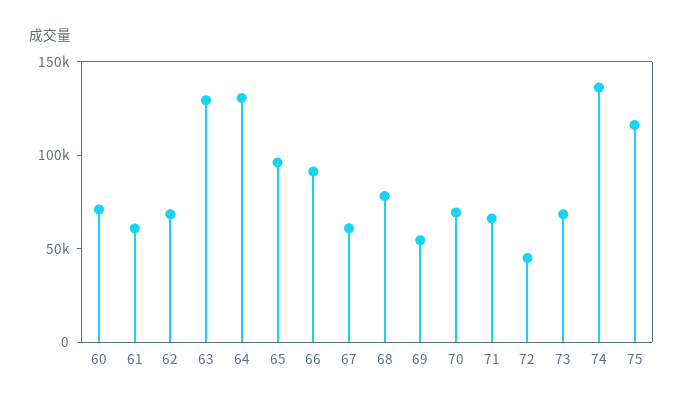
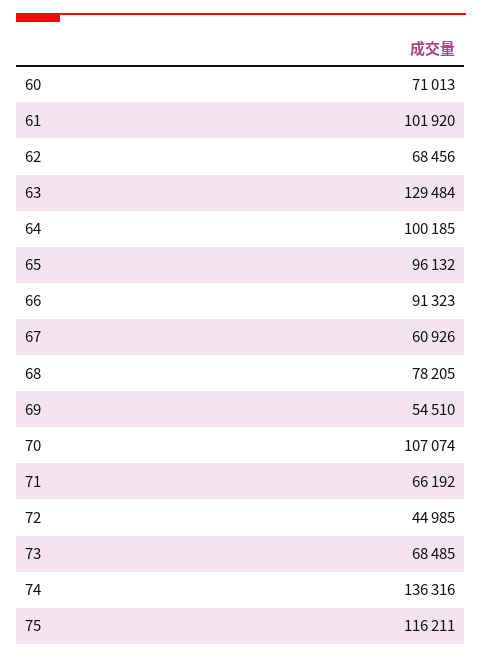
  {
    "60": 71013,
-   "61": 60000,
+   "61": 101920,
    "62": 68456,
    "63": 129484,
-   "64": 130000,
+   "64": 100185,
    "65": 96132,
    "66": 91323,
    "67": 60926,
    "68": 78205,
    "69": 54510,
-   "70": 70000,
+   "70": 107074,
    "71": 66192,
    "72": 44985,
    "73": 68485,
    "74": 136316,
    "75": 116211
  }

